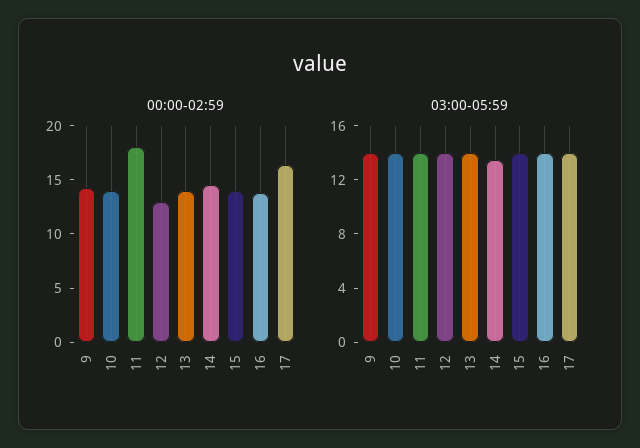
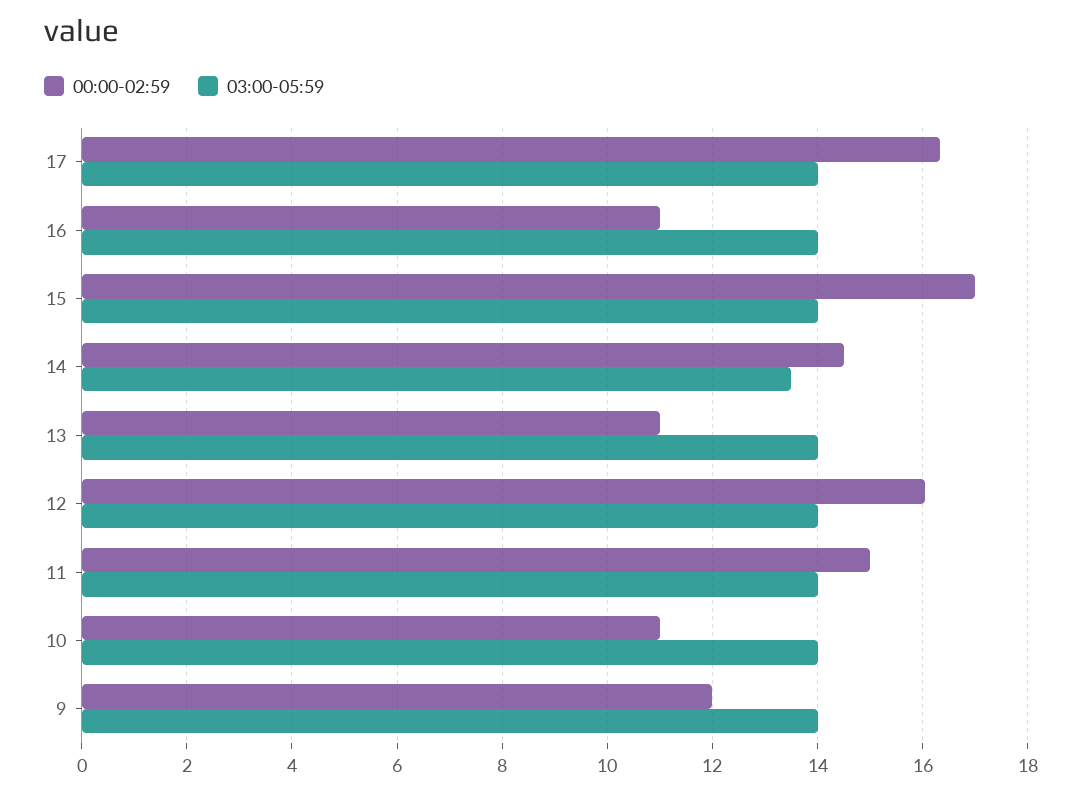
  {
    "00:00-02:59": {
-     "9": 14,
+     "9": 12,
-     "10": 14,
+     "10": 11,
-     "11": 18,
+     "11": 15,
-     "12": 13,
+     "12": 16,
-     "13": 14,
+     "13": 11,
      "14": 14.6,
-     "15": 14,
+     "15": 17,
-     "16": 14,
+     "16": 11,
      "17": 16.4
    },
    "03:00-05:59": {
      "9": 14,
      "10": 14,
      "11": 14,
      "12": 14,
      "13": 14,
      "14": 13.6,
      "15": 14,
      "16": 14,
      "17": 14
    }
  }

